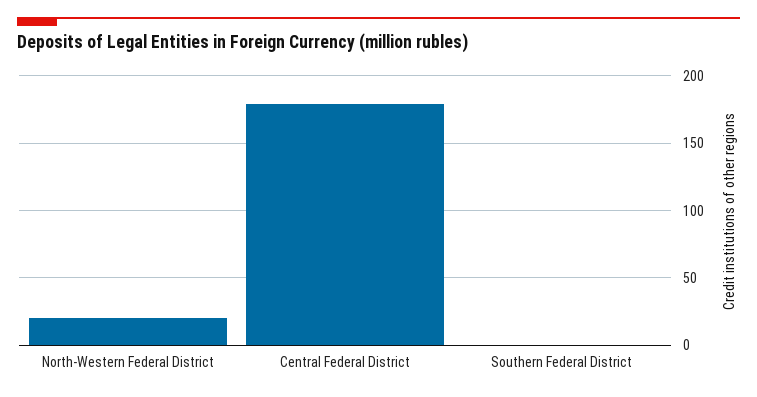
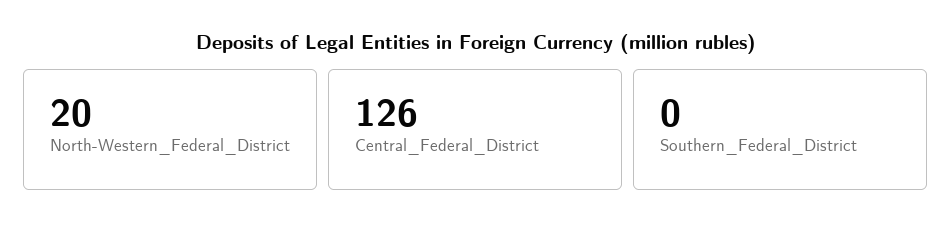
  {
    "North-Western Federal District": 20,
-   "Central Federal District": 180,
+   "Central Federal District": 126,
    "Southern Federal District": 0
  }

